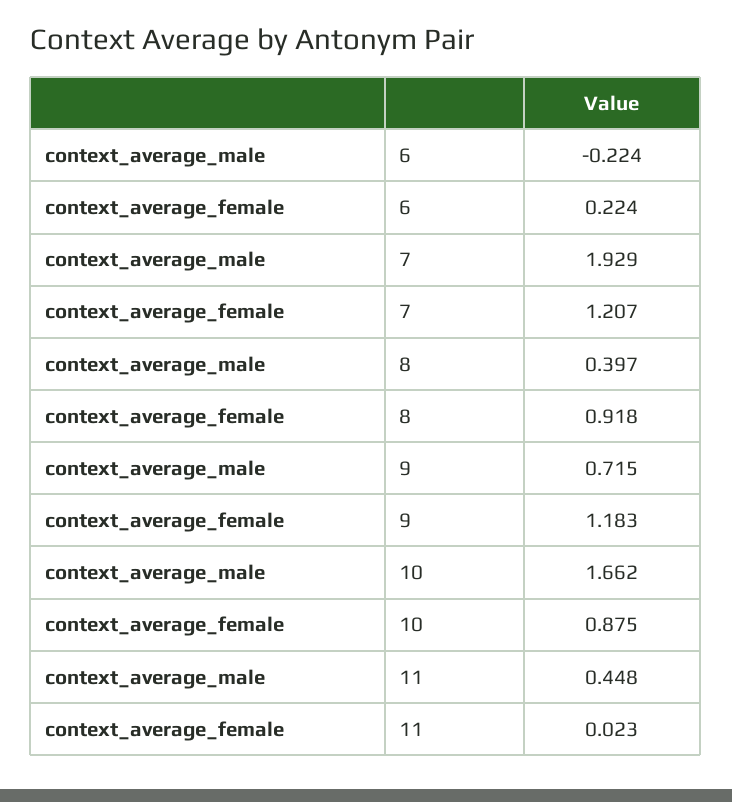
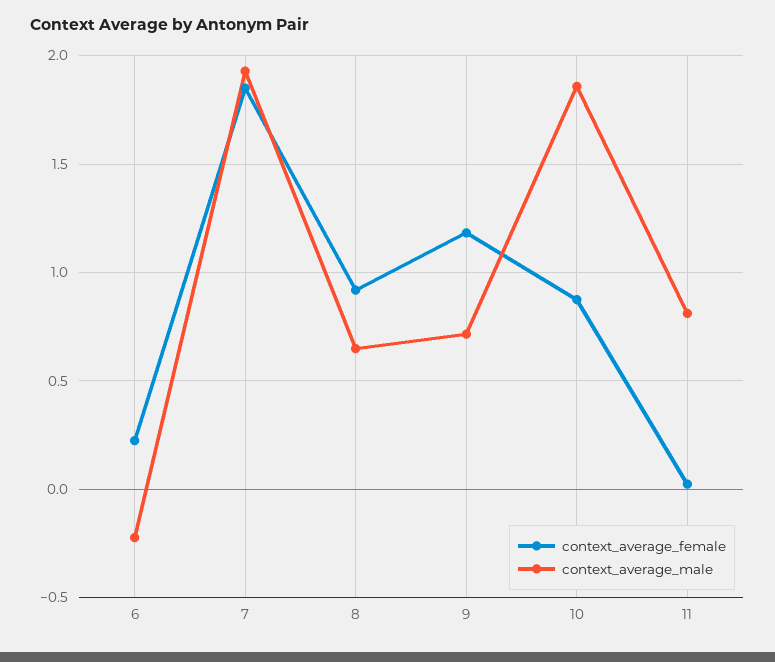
  {
    "context_average_male": {
      "6": -0.224,
      "7": 1.929,
-     "8": 0.397,
+     "8": 0.65,
      "9": 0.715,
-     "10": 1.662,
+     "10": 1.85,
-     "11": 0.448
+     "11": 0.8
    },
    "context_average_female": {
      "6": 0.224,
-     "7": 1.207,
+     "7": 1.85,
      "8": 0.918,
      "9": 1.183,
      "10": 0.875,
      "11": 0.023
    }
  }

